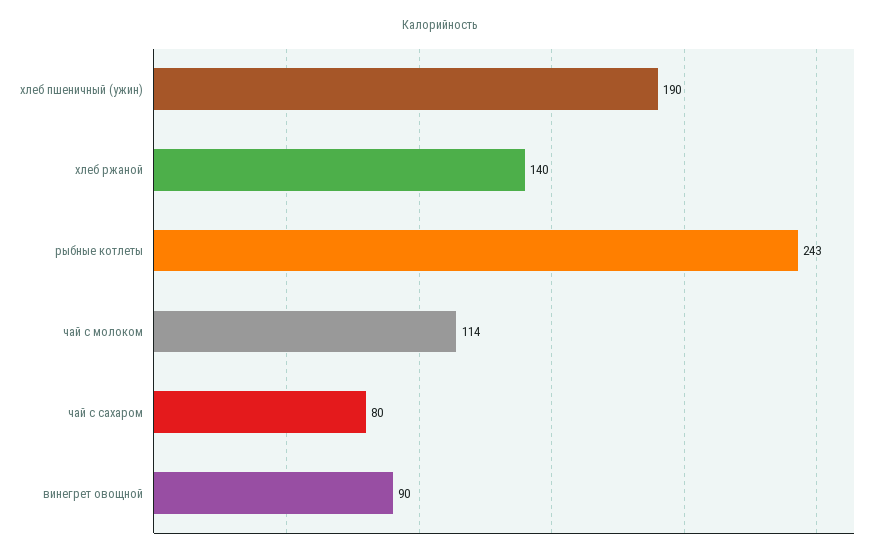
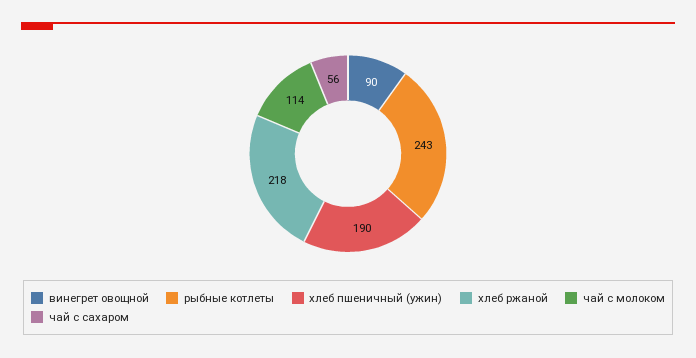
  {
    "хлеб пшеничный (ужин)": 190,
-   "хлеб ржаной": 140,
+   "хлеб ржаной": 218,
    "рыбные котлеты": 243,
    "чай с молоком": 114,
-   "чай с сахаром": 80,
+   "чай с сахаром": 56,
    "винегрет овощной": 90
  }

